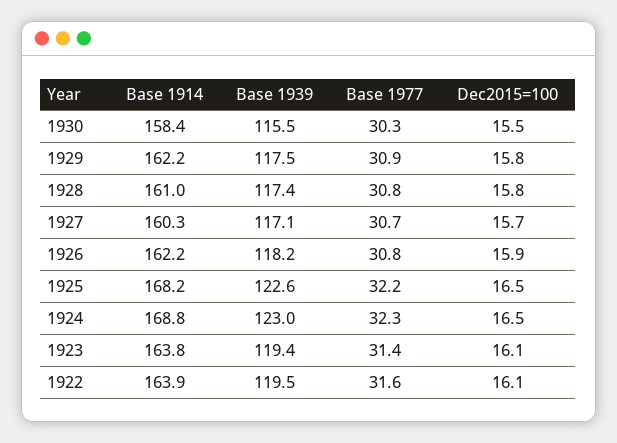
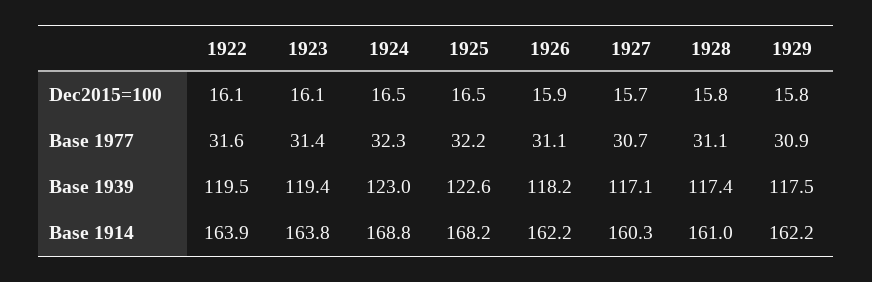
  {
    "Base 1914": {
-     "1930": 158.4,
      "1929": 162.2,
      "1928": 161,
      "1927": 160.3,
      "1926": 162.2,
      "1925": 168.2,
      "1924": 168.8,
      "1923": 163.8,
      "1922": 163.9
    },
    "Base 1939": {
-     "1930": 115.5,
      "1929": 117.5,
      "1928": 117.4,
      "1927": 117.1,
      "1926": 118.2,
      "1925": 122.6,
      "1924": 123,
      "1923": 119.4,
      "1922": 119.5
    },
    "Base 1977": {
-     "1930": 30.3,
      "1929": 30.9,
-     "1928": 30.8,
+     "1928": 31.1,
      "1927": 30.7,
-     "1926": 30.8,
+     "1926": 31.1,
      "1925": 32.2,
      "1924": 32.3,
      "1923": 31.4,
      "1922": 31.6
    },
    "Dec2015=100": {
-     "1930": 15.5,
      "1929": 15.8,
      "1928": 15.8,
      "1927": 15.7,
      "1926": 15.9,
      "1925": 16.5,
      "1924": 16.5,
      "1923": 16.1,
      "1922": 16.1
    }
  }

